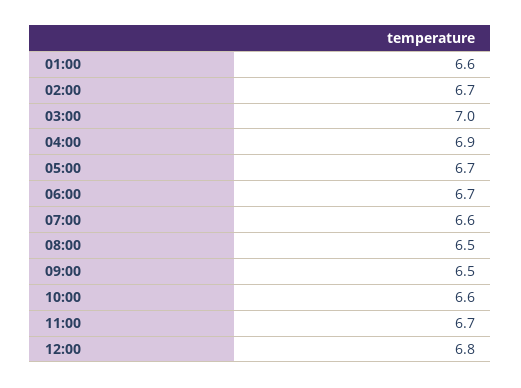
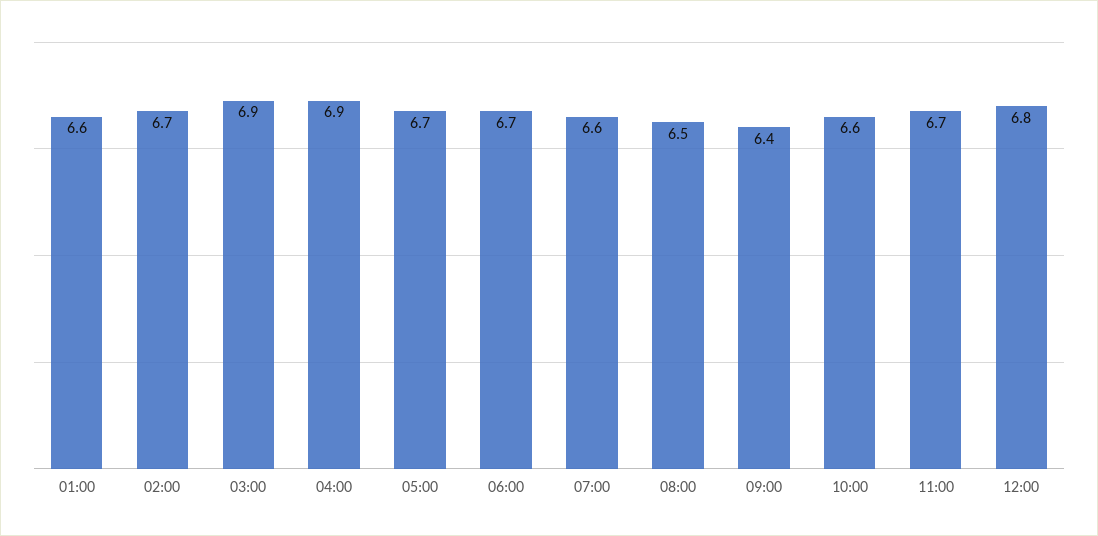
  {
    "01:00": 6.6,
    "02:00": 6.7,
-   "03:00": 7,
+   "03:00": 6.9,
    "04:00": 6.9,
    "05:00": 6.7,
    "06:00": 6.7,
    "07:00": 6.6,
    "08:00": 6.5,
-   "09:00": 6.5,
+   "09:00": 6.4,
    "10:00": 6.6,
    "11:00": 6.7,
    "12:00": 6.8
  }

